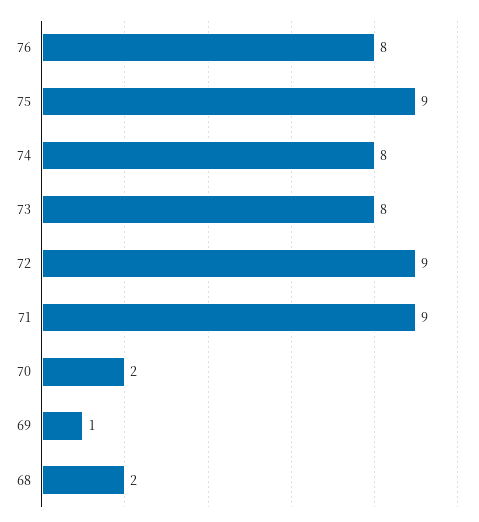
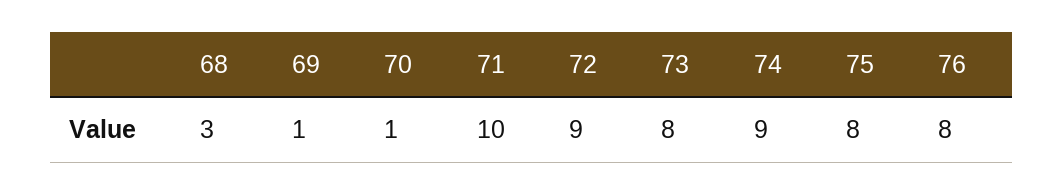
  {
    "76": 8,
-   "75": 9,
+   "75": 8,
-   "74": 8,
+   "74": 9,
    "73": 8,
    "72": 9,
-   "71": 9,
+   "71": 10,
-   "70": 2,
+   "70": 1,
    "69": 1,
-   "68": 2
+   "68": 3
  }

